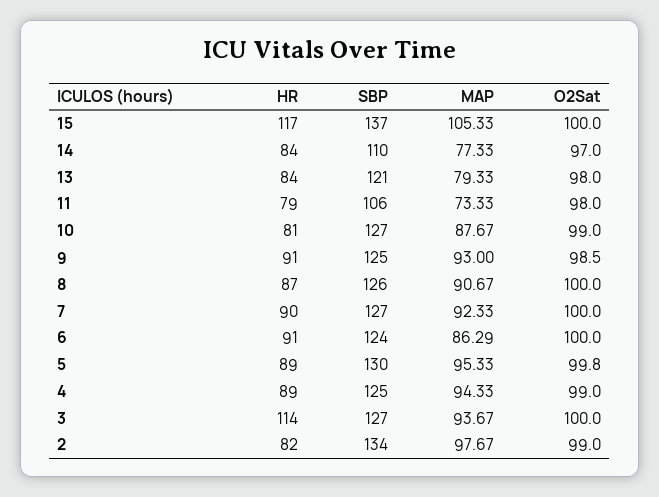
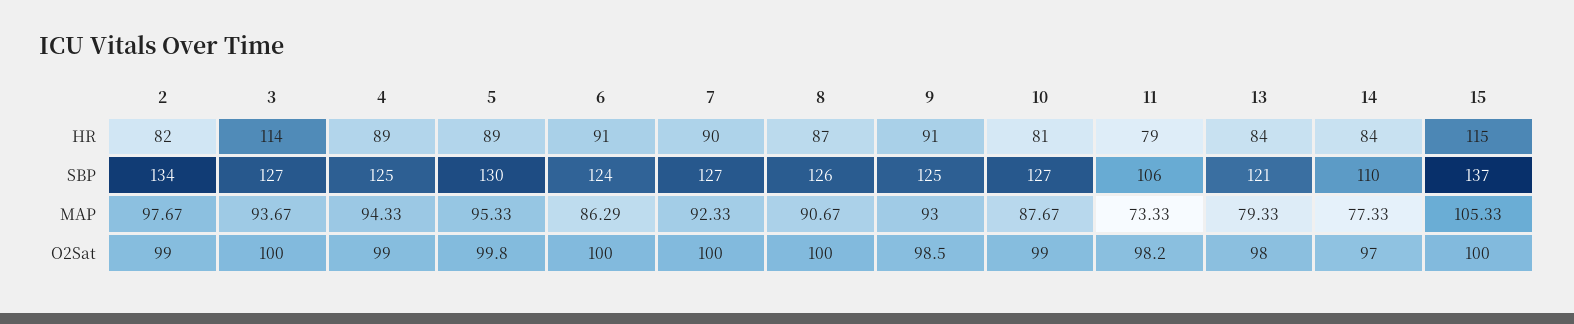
  {
    "HR": {
-     "15": 117,
+     "15": 115,
      "14": 84,
      "13": 84,
      "11": 79,
      "10": 81,
      "9": 91,
      "8": 87,
      "7": 90,
      "6": 91,
      "5": 89,
      "4": 89,
      "3": 114,
      "2": 82
    },
    "SBP": {
      "15": 137,
      "14": 110,
      "13": 121,
      "11": 106,
      "10": 127,
      "9": 125,
      "8": 126,
      "7": 127,
      "6": 124,
      "5": 130,
      "4": 125,
      "3": 127,
      "2": 134
    },
    "MAP": {
      "15": 105.33,
      "14": 77.33,
      "13": 79.33,
      "11": 73.33,
      "10": 87.67,
      "9": 93,
      "8": 90.67,
      "7": 92.33,
      "6": 86.29,
      "5": 95.33,
      "4": 94.33,
      "3": 93.67,
      "2": 97.67
    },
    "O2Sat": {
      "15": 100,
      "14": 97,
      "13": 98,
-     "11": 98,
+     "11": 98.2,
      "10": 99,
      "9": 98.5,
      "8": 100,
      "7": 100,
      "6": 100,
      "5": 99.8,
      "4": 99,
      "3": 100,
      "2": 99
    }
  }

